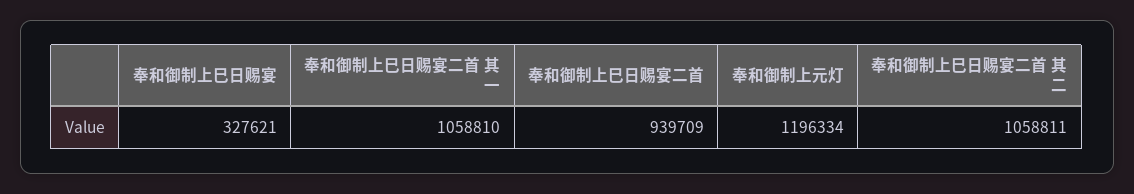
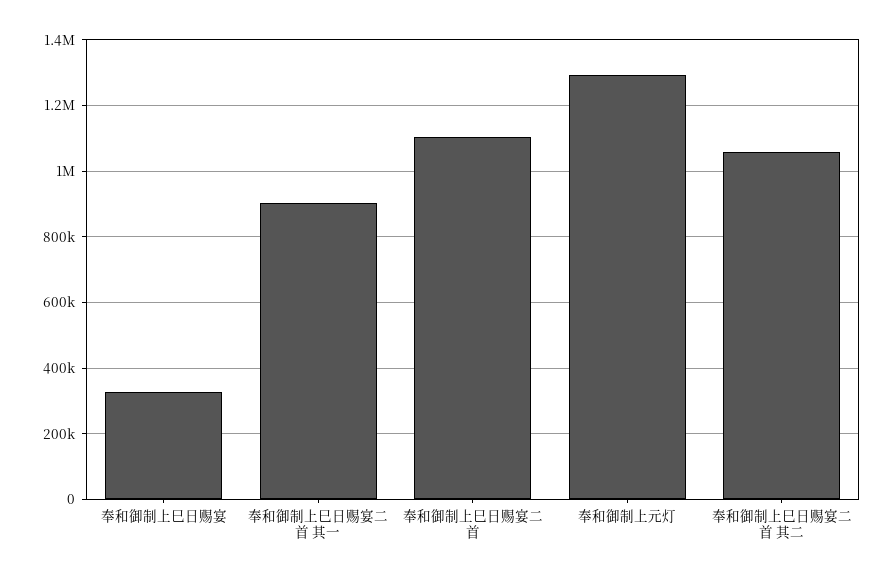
  {
    "奉和御制上巳日赐宴": 327621,
-   "奉和御制上巳日赐宴二首 其一": 1058810,
+   "奉和御制上巳日赐宴二首 其一": 900000,
-   "奉和御制上巳日赐宴二首": 939709,
+   "奉和御制上巳日赐宴二首": 1100000,
-   "奉和御制上元灯": 1196334,
+   "奉和御制上元灯": 1300000,
    "奉和御制上巳日赐宴二首 其二": 1058811
  }

